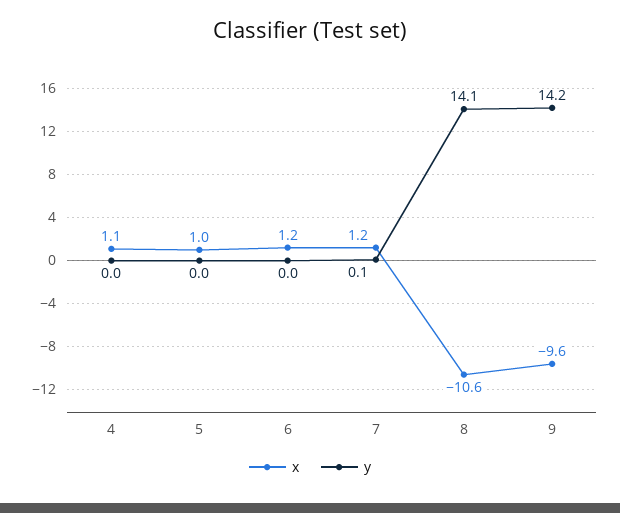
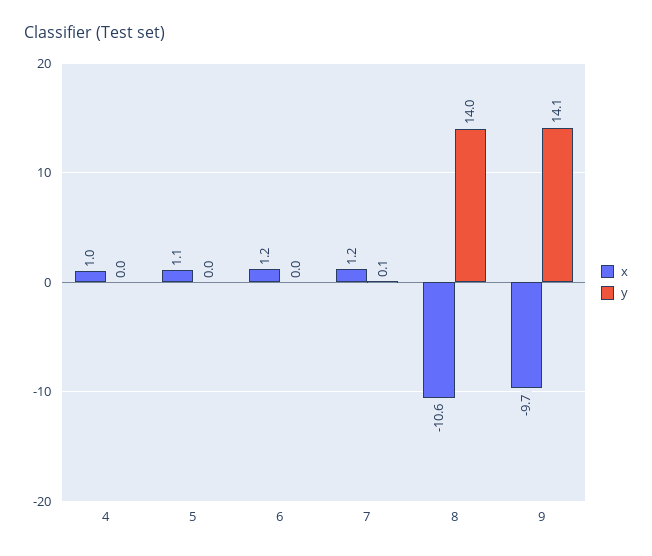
  {
    "x": {
-     "4": 1.1,
+     "4": 1,
-     "5": 1,
+     "5": 1.1,
      "6": 1.2,
      "7": 1.2,
      "8": -10.6,
-     "9": -9.6
+     "9": -9.7
    },
    "y": {
      "4": 0,
      "5": 0,
      "6": 0,
      "7": 0.1,
-     "8": 14.1,
+     "8": 14,
-     "9": 14.2
+     "9": 14.1
    }
  }

